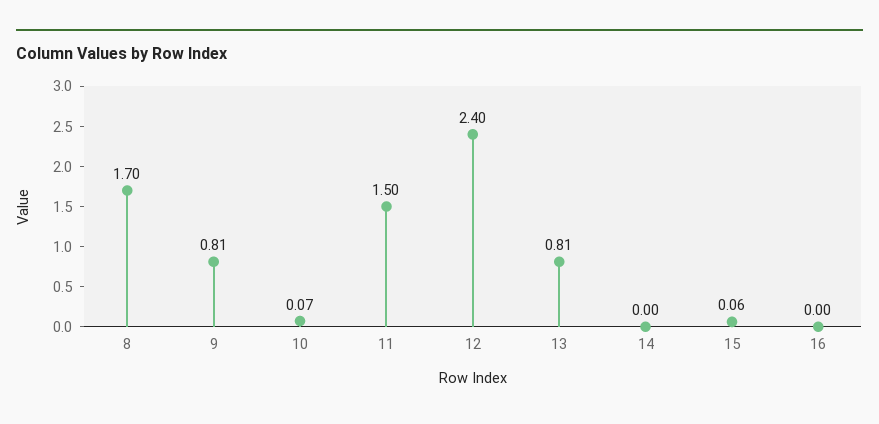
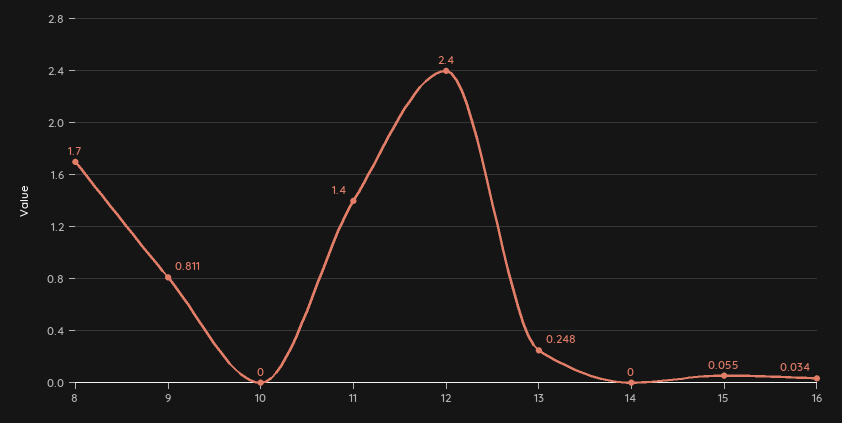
  {
    "8": 1.7,
    "9": 0.811,
-   "10": 0.07,
+   "10": 0,
-   "11": 1.5,
+   "11": 1.4,
    "12": 2.4,
-   "13": 0.81,
+   "13": 0.248,
    "14": 0,
    "15": 0.055,
-   "16": 0
+   "16": 0.034
  }

